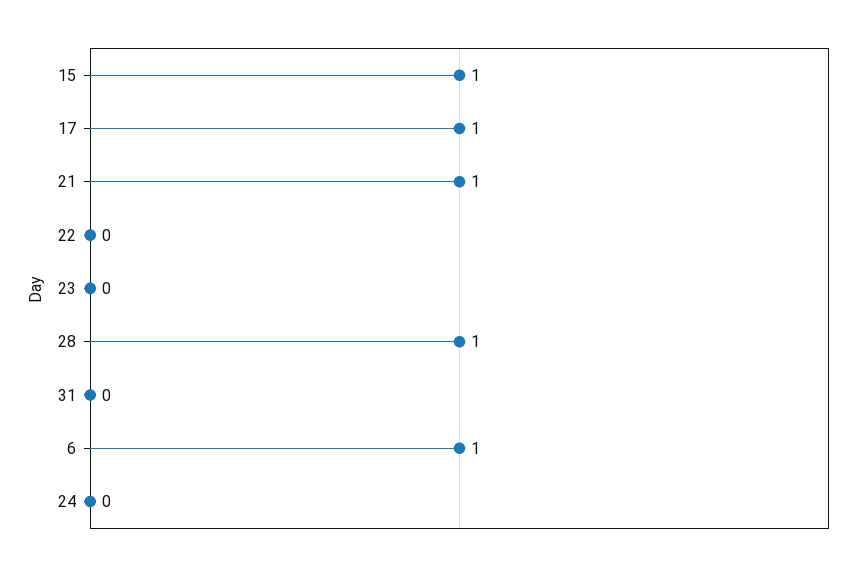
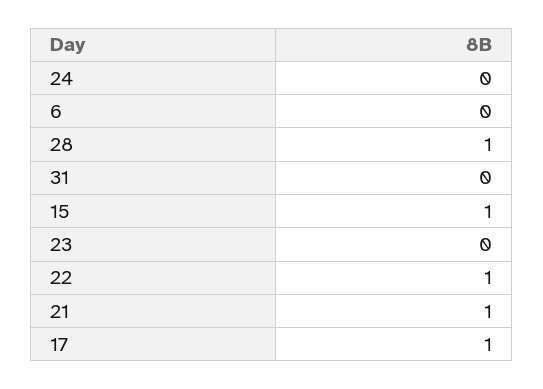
  {
    "15": 1,
    "17": 1,
    "21": 1,
-   "22": 0,
+   "22": 1,
    "23": 0,
    "28": 1,
    "31": 0,
-   "6": 1,
+   "6": 0,
    "24": 0
  }

